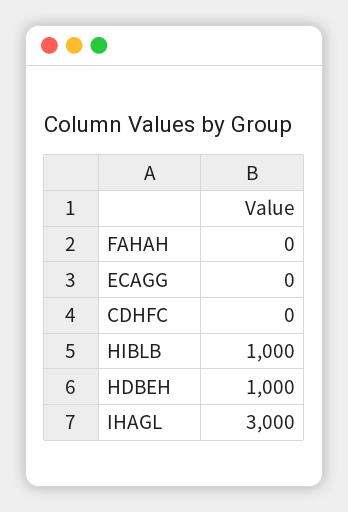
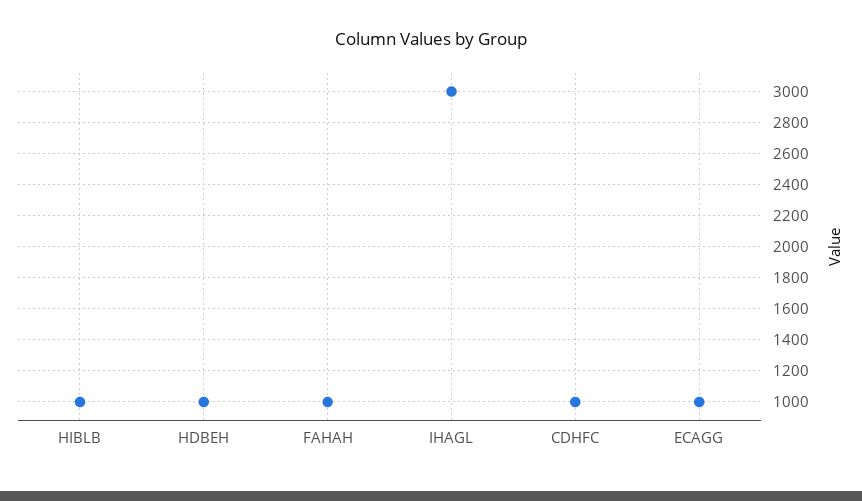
  {
-   "FAHAH": 0,
+   "FAHAH": 1000,
-   "ECAGG": 0,
+   "ECAGG": 1000,
-   "CDHFC": 0,
+   "CDHFC": 1000,
    "HIBLB": 1000,
    "HDBEH": 1000,
    "IHAGL": 3000
  }

